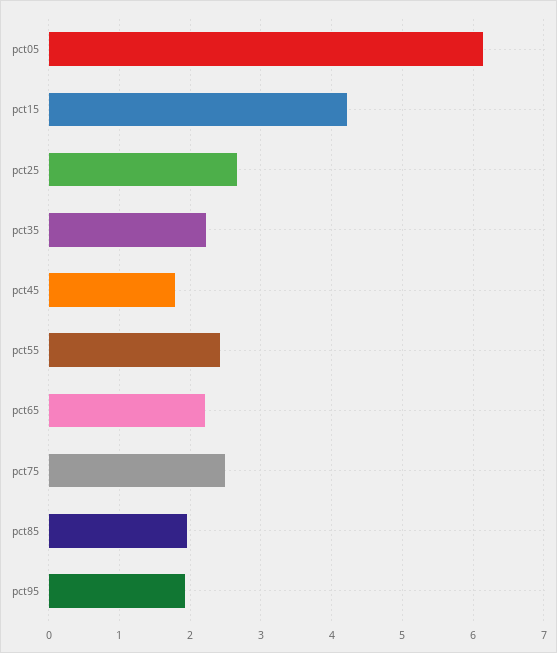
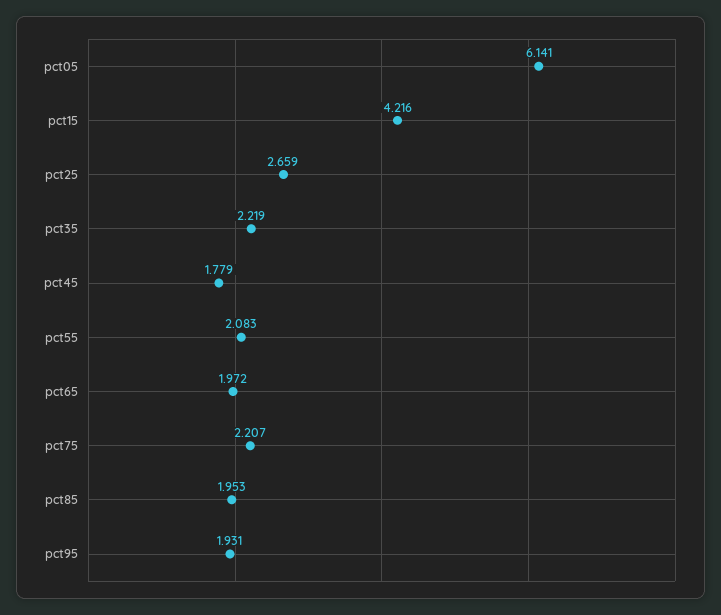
  {
    "pct05": 6.141,
    "pct15": 4.216,
    "pct25": 2.659,
    "pct35": 2.219,
    "pct45": 1.779,
-   "pct55": 2.4,
+   "pct55": 2.083,
-   "pct65": 2.2,
+   "pct65": 1.972,
-   "pct75": 2.5,
+   "pct75": 2.207,
    "pct85": 1.953,
    "pct95": 1.931
  }

